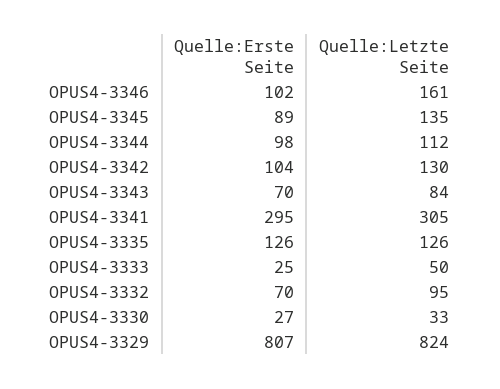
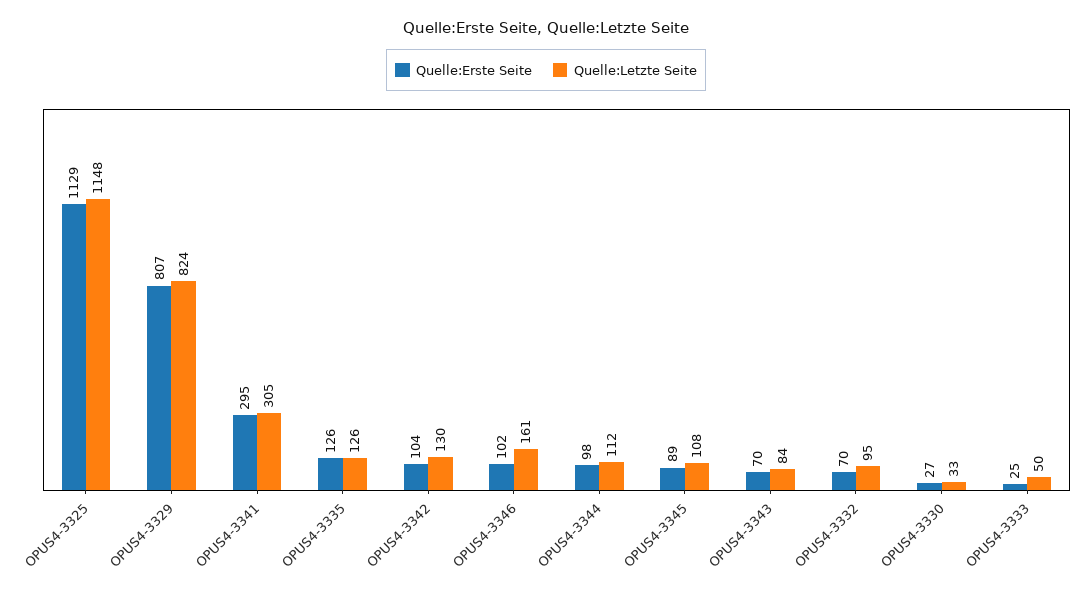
  {
    "Quelle:Erste Seite": {
      "OPUS4-3346": 102,
      "OPUS4-3345": 89,
      "OPUS4-3344": 98,
      "OPUS4-3342": 104,
      "OPUS4-3343": 70,
      "OPUS4-3341": 295,
      "OPUS4-3335": 126,
      "OPUS4-3333": 25,
      "OPUS4-3332": 70,
      "OPUS4-3330": 27,
-     "OPUS4-3329": 807
+     "OPUS4-3329": 807,
+     "OPUS4-3325": 1129
    },
    "Quelle:Letzte Seite": {
      "OPUS4-3346": 161,
-     "OPUS4-3345": 135,
+     "OPUS4-3345": 108,
      "OPUS4-3344": 112,
      "OPUS4-3342": 130,
      "OPUS4-3343": 84,
      "OPUS4-3341": 305,
      "OPUS4-3335": 126,
      "OPUS4-3333": 50,
      "OPUS4-3332": 95,
      "OPUS4-3330": 33,
-     "OPUS4-3329": 824
+     "OPUS4-3329": 824,
+     "OPUS4-3325": 1148
    }
  }

